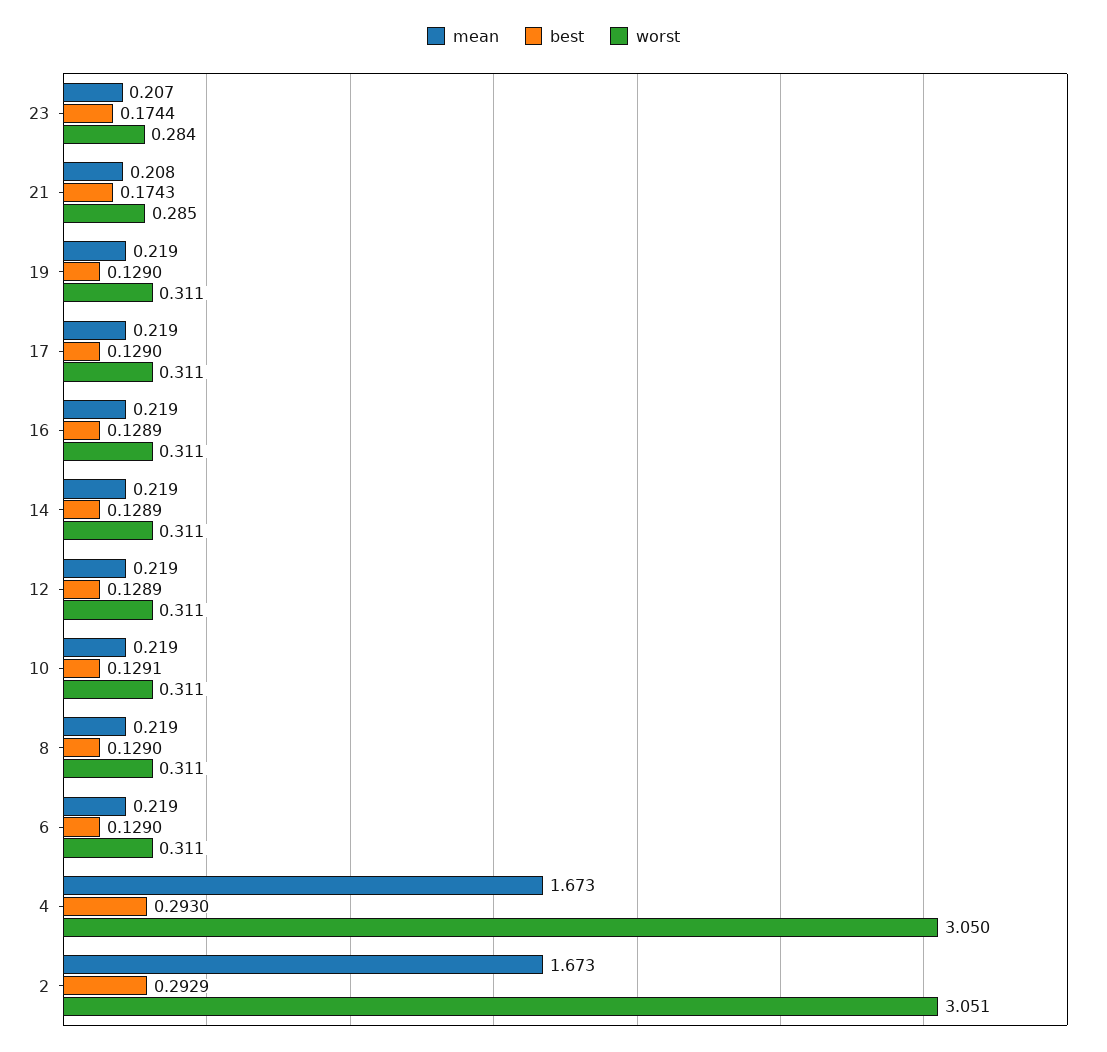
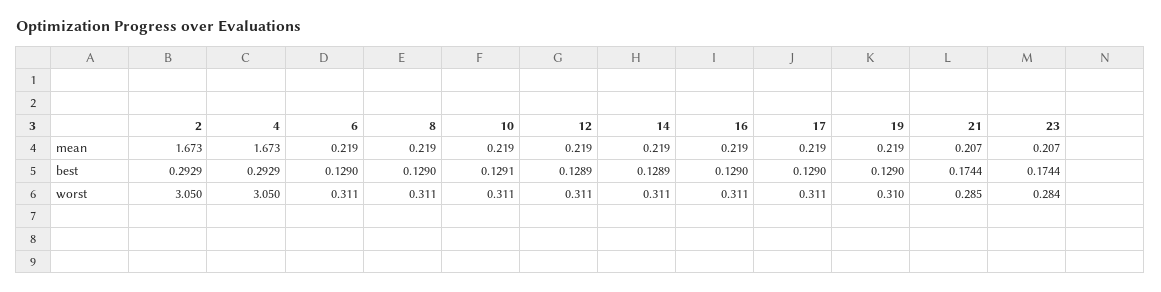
  {
    "mean": {
      "23": 0.207,
-     "21": 0.208,
+     "21": 0.207,
      "19": 0.219,
      "17": 0.219,
      "16": 0.219,
      "14": 0.219,
      "12": 0.219,
      "10": 0.219,
      "8": 0.219,
      "6": 0.219,
      "4": 1.673,
      "2": 1.673
    },
    "best": {
      "23": 0.1744,
-     "21": 0.1743,
+     "21": 0.1744,
      "19": 0.129,
      "17": 0.129,
-     "16": 0.1289,
+     "16": 0.129,
      "14": 0.1289,
      "12": 0.1289,
      "10": 0.1291,
      "8": 0.129,
      "6": 0.129,
-     "4": 0.293,
+     "4": 0.2929,
      "2": 0.2929
    },
    "worst": {
      "23": 0.284,
      "21": 0.285,
-     "19": 0.311,
+     "19": 0.31,
      "17": 0.311,
      "16": 0.311,
      "14": 0.311,
      "12": 0.311,
      "10": 0.311,
      "8": 0.311,
      "6": 0.311,
      "4": 3.05,
-     "2": 3.051
+     "2": 3.05
    }
  }

